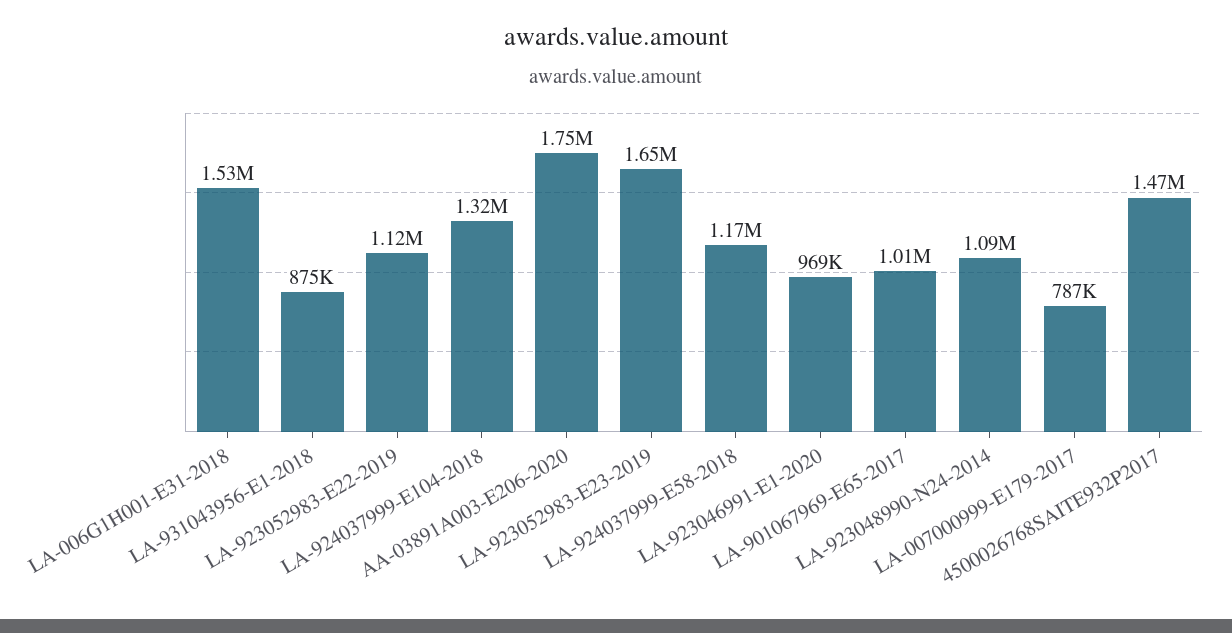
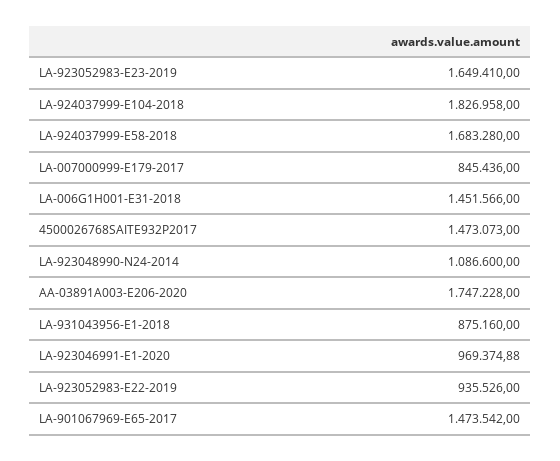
  {
-   "LA-006G1H001-E31-2018": 1530000,
+   "LA-006G1H001-E31-2018": 1451566,
    "LA-931043956-E1-2018": 875160,
-   "LA-923052983-E22-2019": 1120000,
+   "LA-923052983-E22-2019": 935526,
-   "LA-924037999-E104-2018": 1320000,
+   "LA-924037999-E104-2018": 1826958,
    "AA-03891A003-E206-2020": 1747228,
    "LA-923052983-E23-2019": 1649410,
-   "LA-924037999-E58-2018": 1170000,
+   "LA-924037999-E58-2018": 1683280,
    "LA-923046991-E1-2020": 969374.88,
-   "LA-901067969-E65-2017": 1010000,
+   "LA-901067969-E65-2017": 1473542,
    "LA-923048990-N24-2014": 1086600,
-   "LA-007000999-E179-2017": 787000,
+   "LA-007000999-E179-2017": 845436,
    "4500026768SAITE932P2017": 1473073
  }

